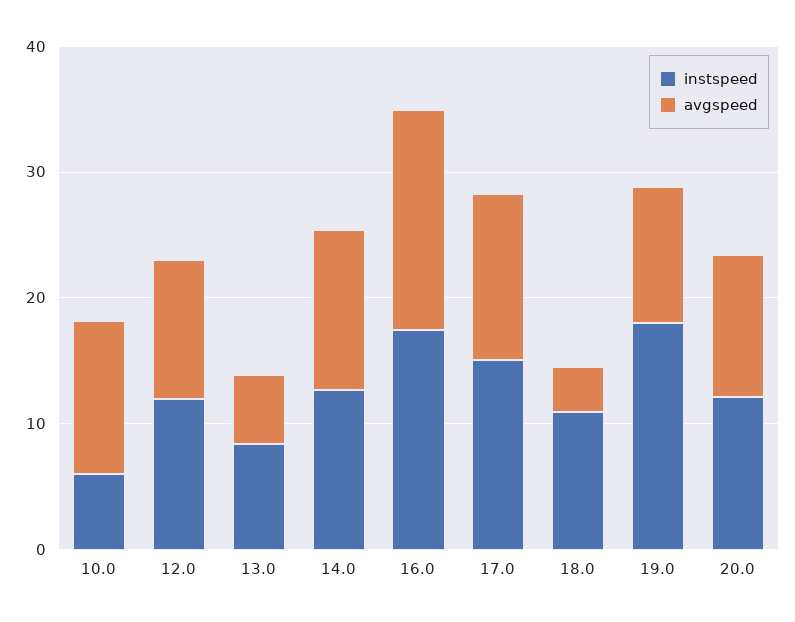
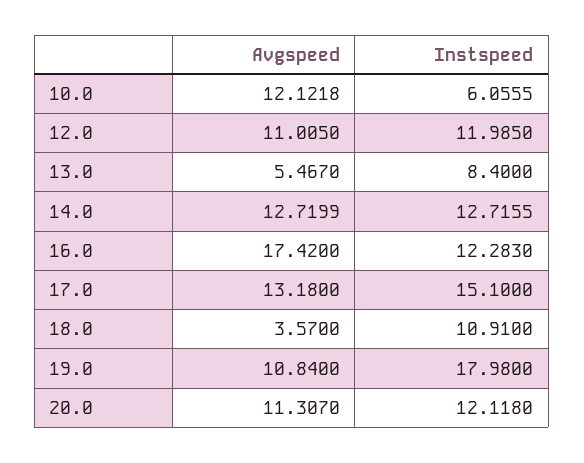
  {
    "instspeed": {
      "10.0": 6.0555,
      "12.0": 11.985,
      "13.0": 8.4,
      "14.0": 12.7155,
-     "16.0": 18,
+     "16.0": 12.283,
      "17.0": 15.1,
      "18.0": 10.91,
      "19.0": 17.98,
      "20.0": 12.118
    },
    "avgspeed": {
      "10.0": 12.1218,
      "12.0": 11.005,
      "13.0": 5.467,
      "14.0": 12.7199,
      "16.0": 17.42,
      "17.0": 13.18,
      "18.0": 3.57,
      "19.0": 10.84,
      "20.0": 11.307
    }
  }

